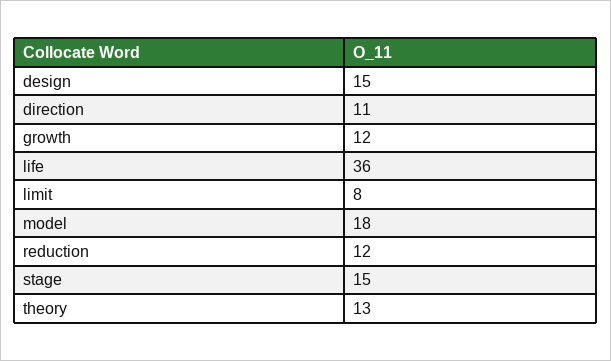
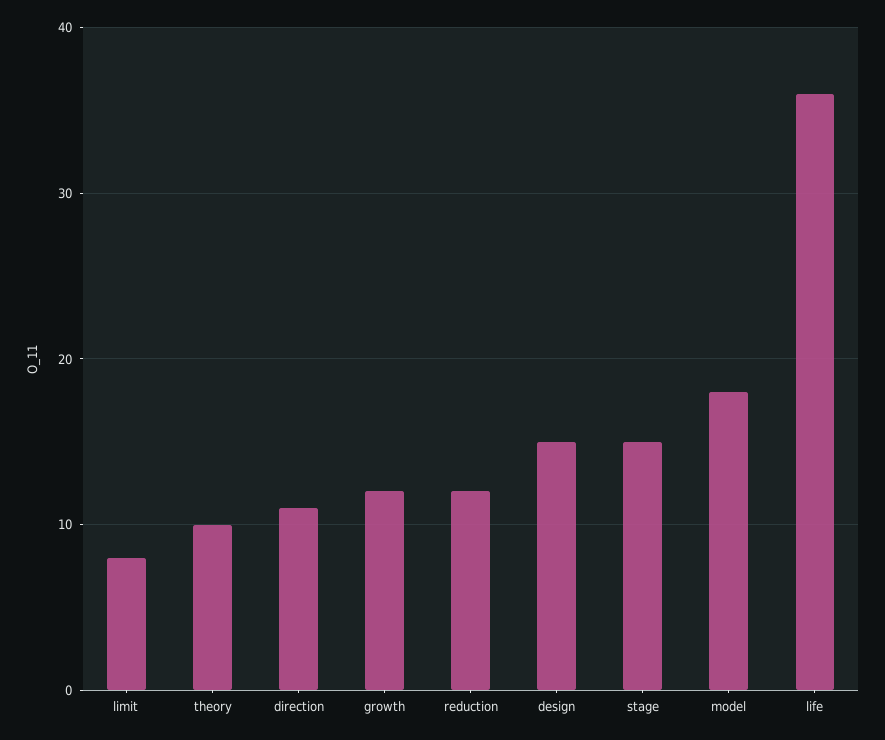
  {
    "design": 15,
    "direction": 11,
    "growth": 12,
    "life": 36,
    "limit": 8,
    "model": 18,
    "reduction": 12,
    "stage": 15,
-   "theory": 13
+   "theory": 10
  }

